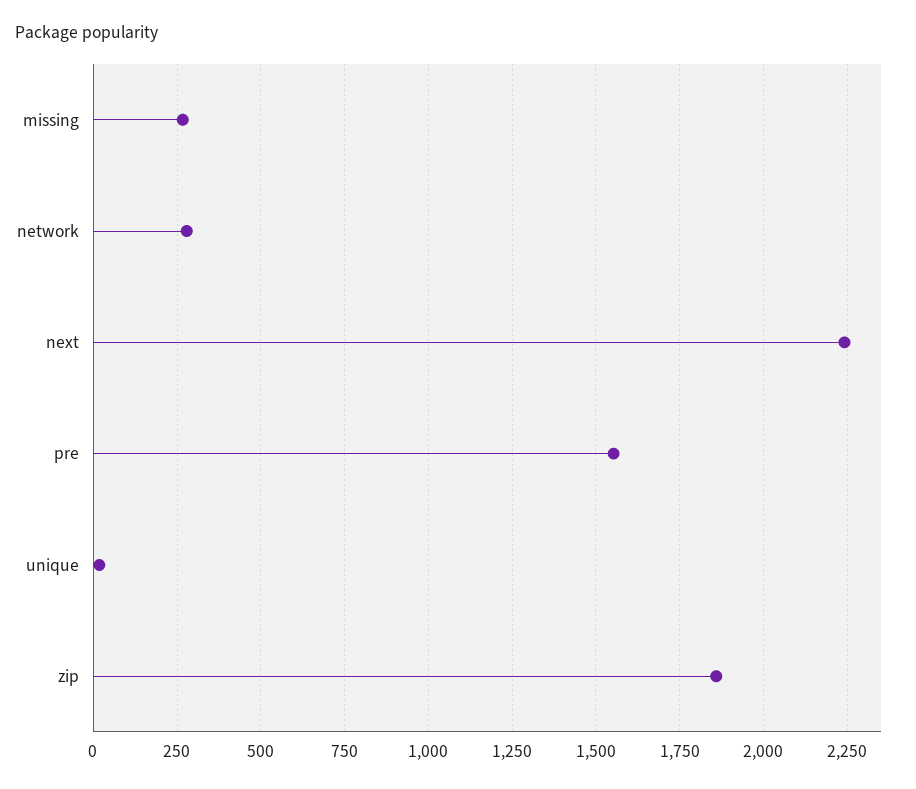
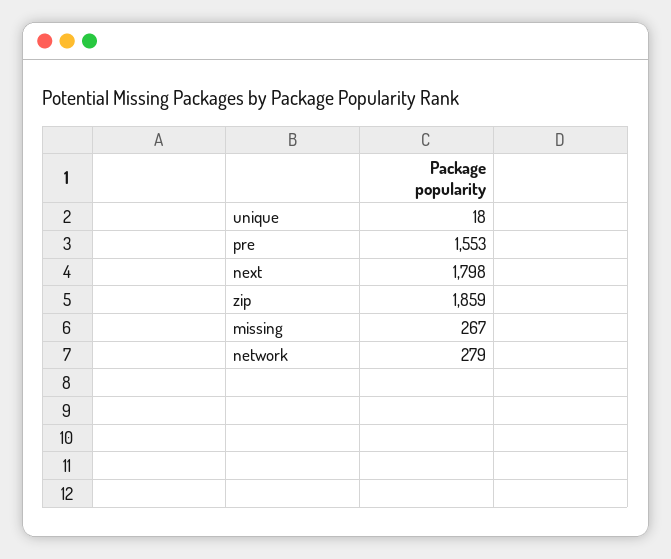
  {
    "missing": 267,
    "network": 279,
-   "next": 2250,
+   "next": 1798,
    "pre": 1553,
    "unique": 18,
    "zip": 1859
  }

